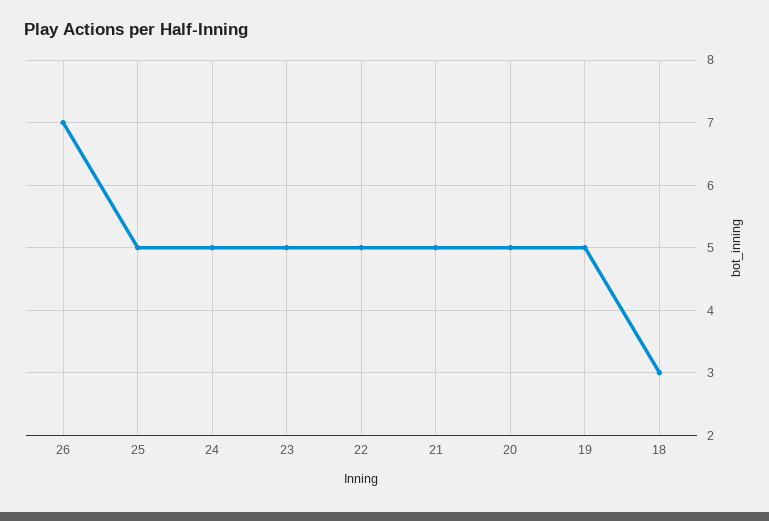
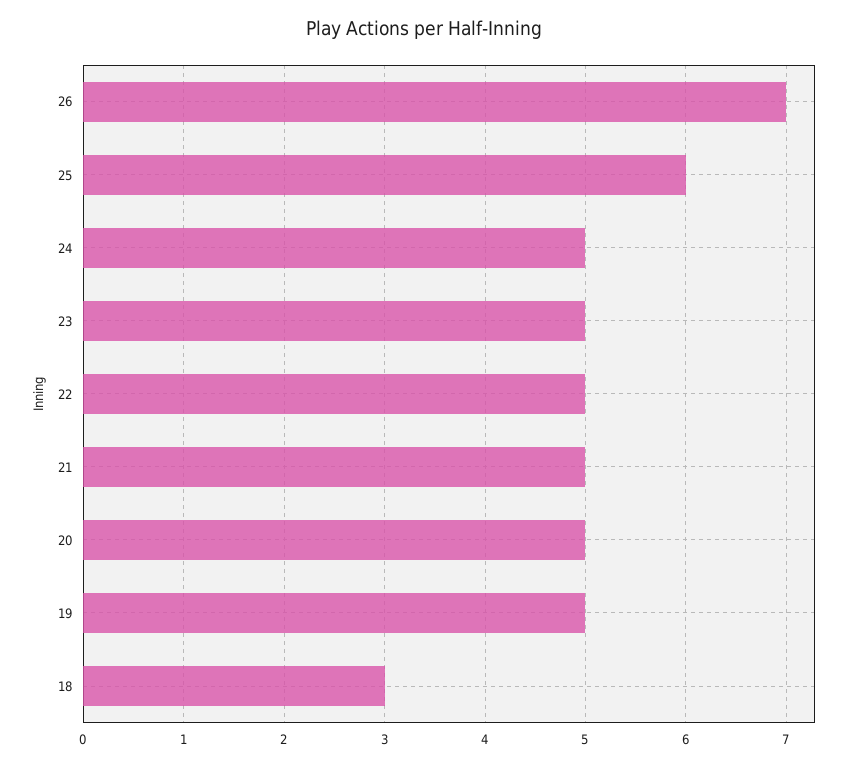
  {
    "26": 7,
-   "25": 5,
+   "25": 6,
    "24": 5,
    "23": 5,
    "22": 5,
    "21": 5,
    "20": 5,
    "19": 5,
    "18": 3
  }

